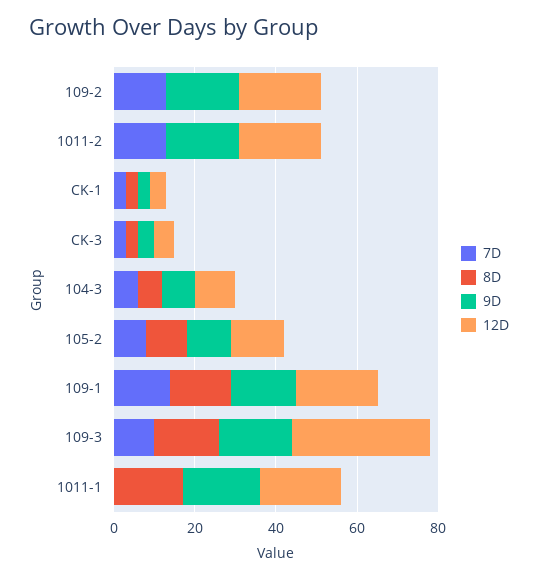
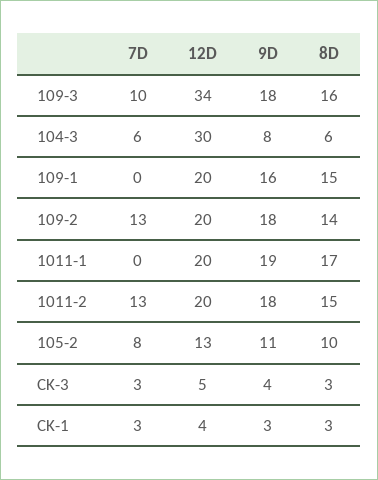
  {
    "7D": {
      "109-2": 13,
      "1011-2": 13,
      "CK-1": 3,
      "CK-3": 3,
      "104-3": 6,
      "105-2": 8,
-     "109-1": 15,
+     "109-1": 0,
      "109-3": 10,
      "1011-1": 0
    },
    "8D": {
-     "109-2": 0,
+     "109-2": 14,
-     "1011-2": 0,
+     "1011-2": 15,
      "CK-1": 3,
      "CK-3": 3,
      "104-3": 6,
      "105-2": 10,
      "109-1": 15,
      "109-3": 16,
      "1011-1": 17
    },
    "9D": {
      "109-2": 18,
      "1011-2": 18,
      "CK-1": 3,
      "CK-3": 4,
      "104-3": 8,
      "105-2": 11,
      "109-1": 16,
      "109-3": 18,
      "1011-1": 19
    },
    "12D": {
      "109-2": 20,
      "1011-2": 20,
      "CK-1": 4,
      "CK-3": 5,
-     "104-3": 10,
+     "104-3": 30,
      "105-2": 13,
      "109-1": 20,
      "109-3": 34,
      "1011-1": 20
    }
  }

